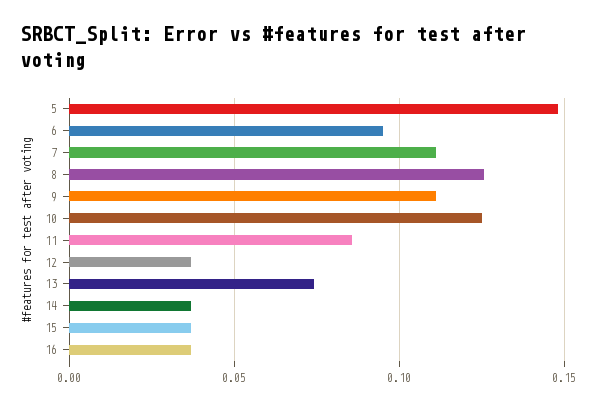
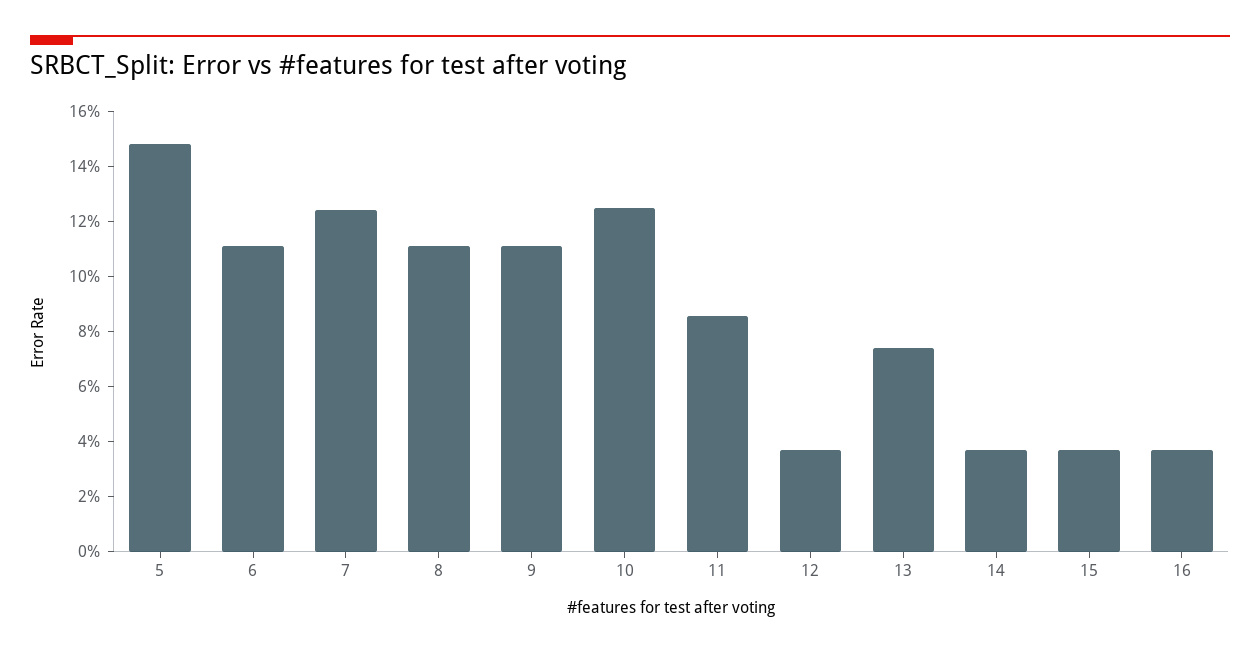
  {
    "5": 0.15,
-   "6": 0.095,
+   "6": 0.11,
-   "7": 0.11,
+   "7": 0.125,
-   "8": 0.125,
+   "8": 0.11,
    "9": 0.11,
    "10": 0.125,
    "11": 0.085,
    "12": 0.035,
    "13": 0.075,
    "14": 0.035,
    "15": 0.035,
    "16": 0.035
  }

